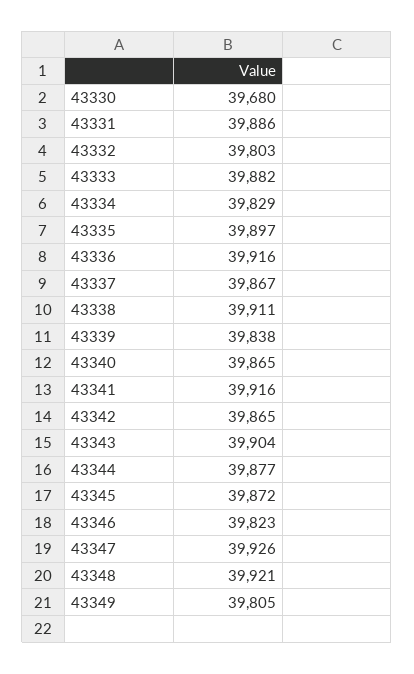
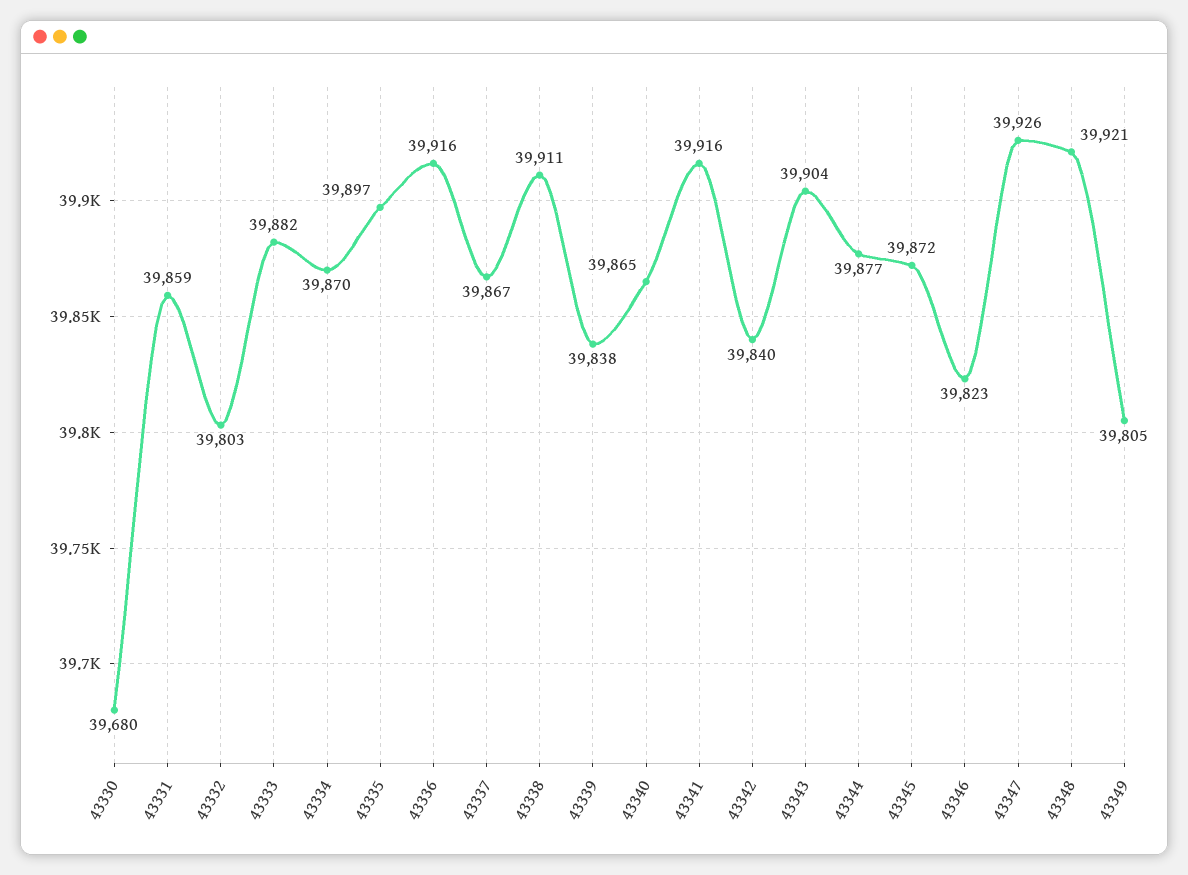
  {
    "43330": 39680,
-   "43331": 39886,
+   "43331": 39859,
    "43332": 39803,
    "43333": 39882,
-   "43334": 39829,
+   "43334": 39870,
    "43335": 39897,
    "43336": 39916,
    "43337": 39867,
    "43338": 39911,
    "43339": 39838,
    "43340": 39865,
    "43341": 39916,
-   "43342": 39865,
+   "43342": 39840,
    "43343": 39904,
    "43344": 39877,
    "43345": 39872,
    "43346": 39823,
    "43347": 39926,
    "43348": 39921,
    "43349": 39805
  }

